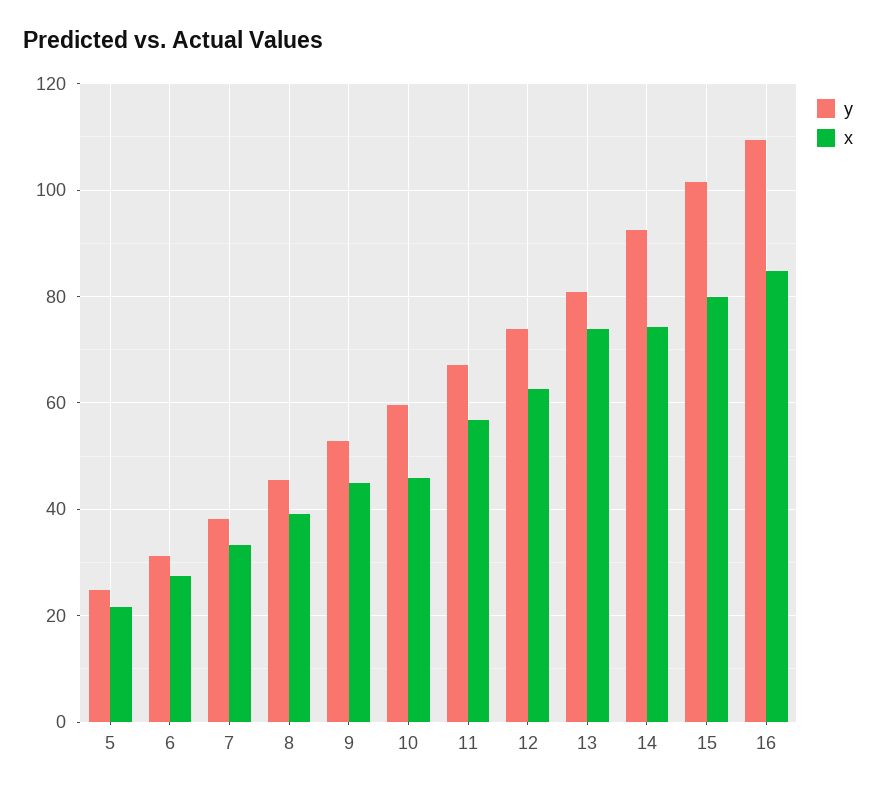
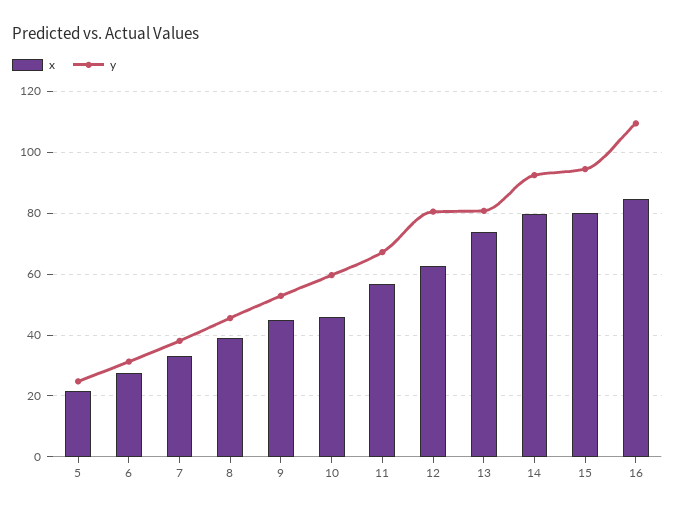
  {
    "y": {
      "5": 24,
      "6": 32,
      "7": 38,
      "8": 46,
      "9": 52,
      "10": 60,
      "11": 68,
-     "12": 74,
+     "12": 80,
      "13": 80,
      "14": 92,
-     "15": 102,
+     "15": 94,
      "16": 110
    },
    "x": {
      "5": 22,
      "6": 28,
      "7": 34,
      "8": 40,
      "9": 46,
      "10": 46,
      "11": 56,
      "12": 62,
      "13": 74,
-     "14": 74,
+     "14": 80,
      "15": 80,
      "16": 84
    }
  }

